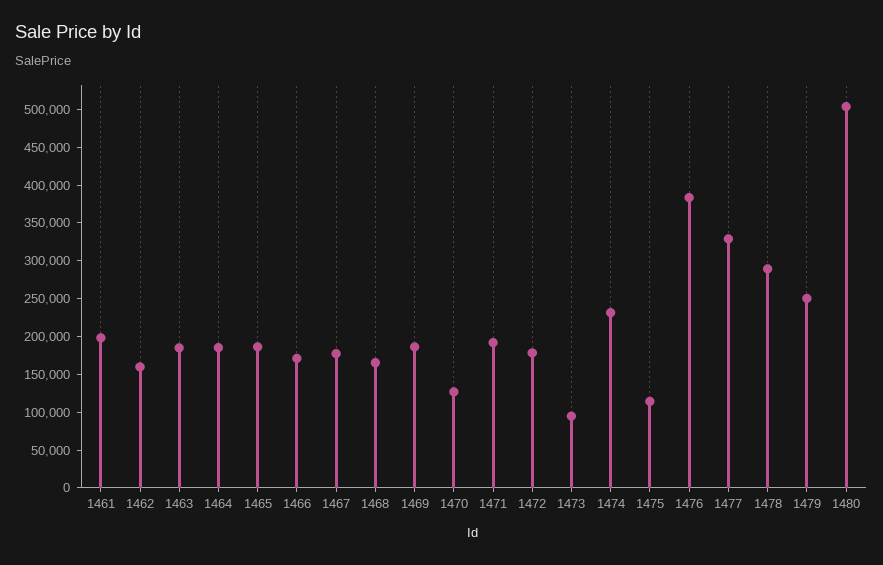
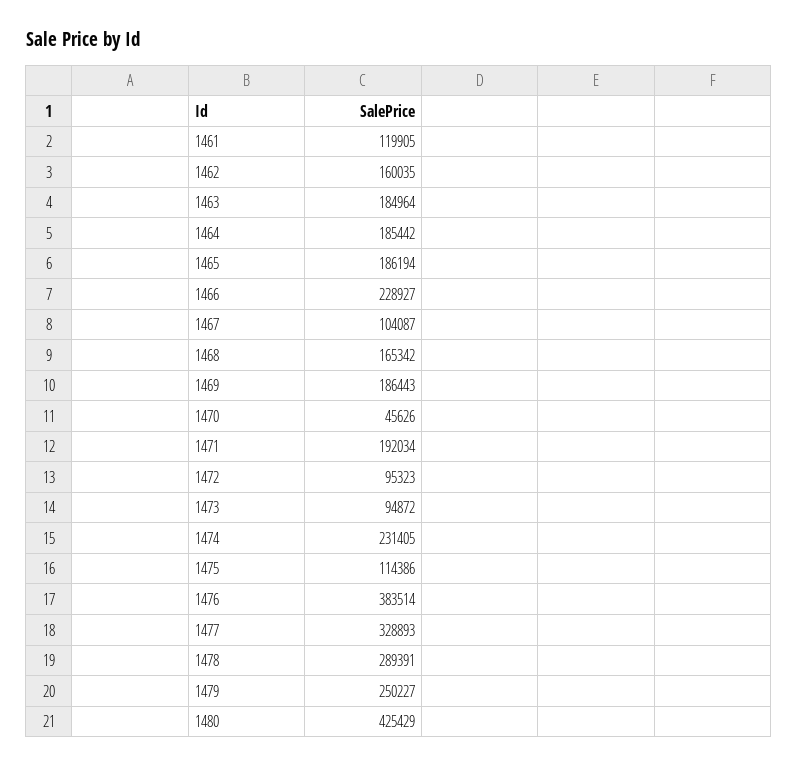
  {
-   "1461": 200000,
+   "1461": 119905,
    "1462": 160035,
    "1463": 184964,
    "1464": 185442,
    "1465": 186194,
-   "1466": 175000,
+   "1466": 228927,
-   "1467": 175000,
+   "1467": 104087,
    "1468": 165342,
    "1469": 186443,
-   "1470": 125000,
+   "1470": 45626,
    "1471": 192034,
-   "1472": 175000,
+   "1472": 95323,
    "1473": 94872,
    "1474": 231405,
    "1475": 114386,
    "1476": 383514,
    "1477": 328893,
    "1478": 289391,
    "1479": 250227,
-   "1480": 500000
+   "1480": 425429
  }

